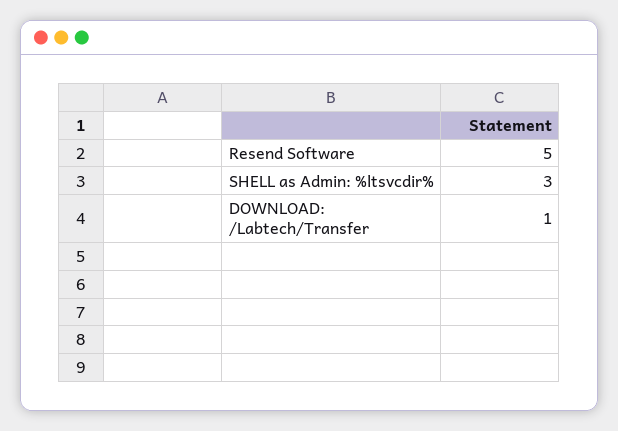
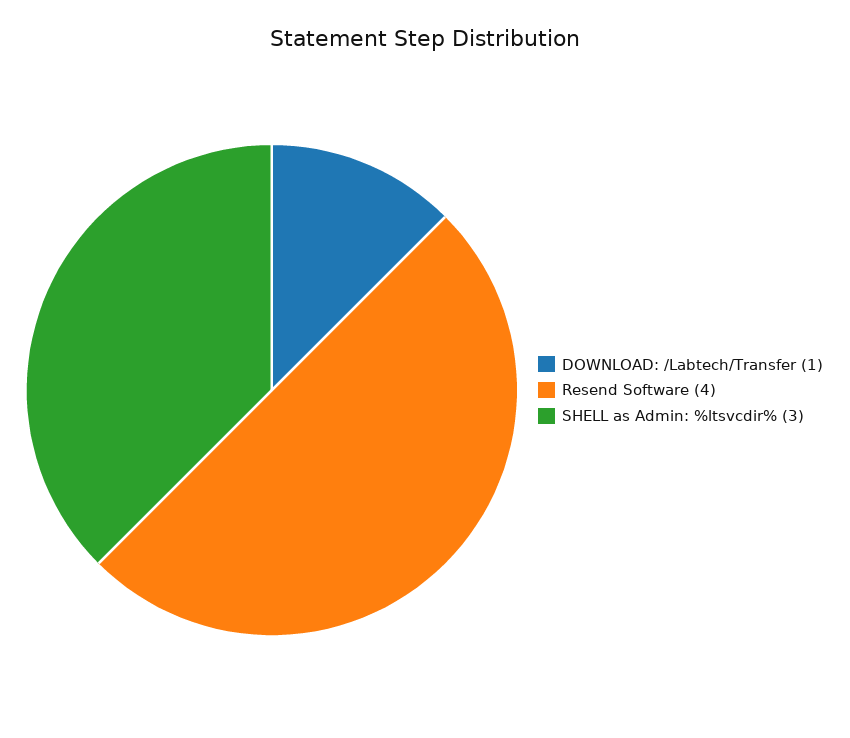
  {
-   "Resend Software": 5,
+   "Resend Software": 4,
    "SHELL as Admin: %ltsvcdir%": 3,
    "DOWNLOAD: /Labtech/Transfer": 1
  }

